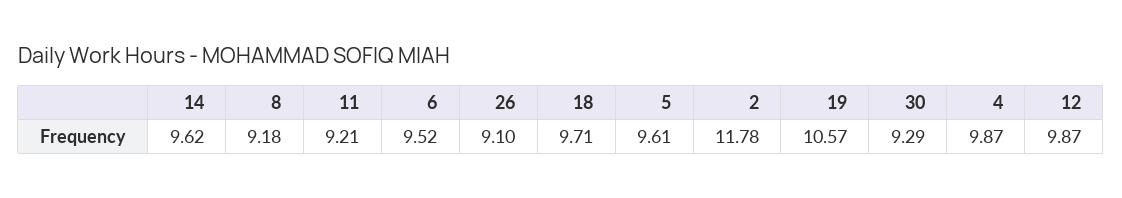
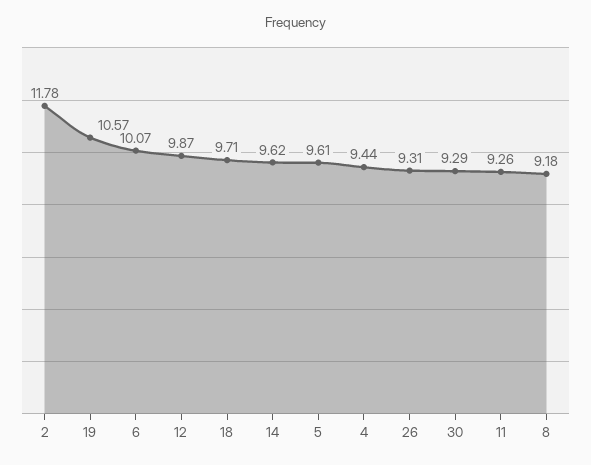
  {
    "14": 9.62,
    "8": 9.18,
-   "11": 9.21,
+   "11": 9.26,
-   "6": 9.52,
+   "6": 10.07,
-   "26": 9.1,
+   "26": 9.31,
    "18": 9.71,
    "5": 9.61,
    "2": 11.78,
    "19": 10.57,
    "30": 9.29,
-   "4": 9.87,
+   "4": 9.44,
    "12": 9.87
  }

